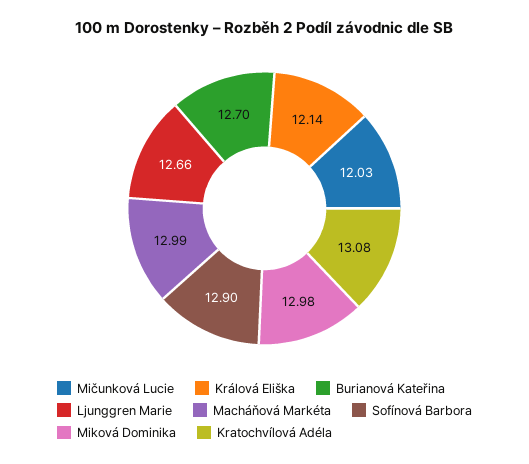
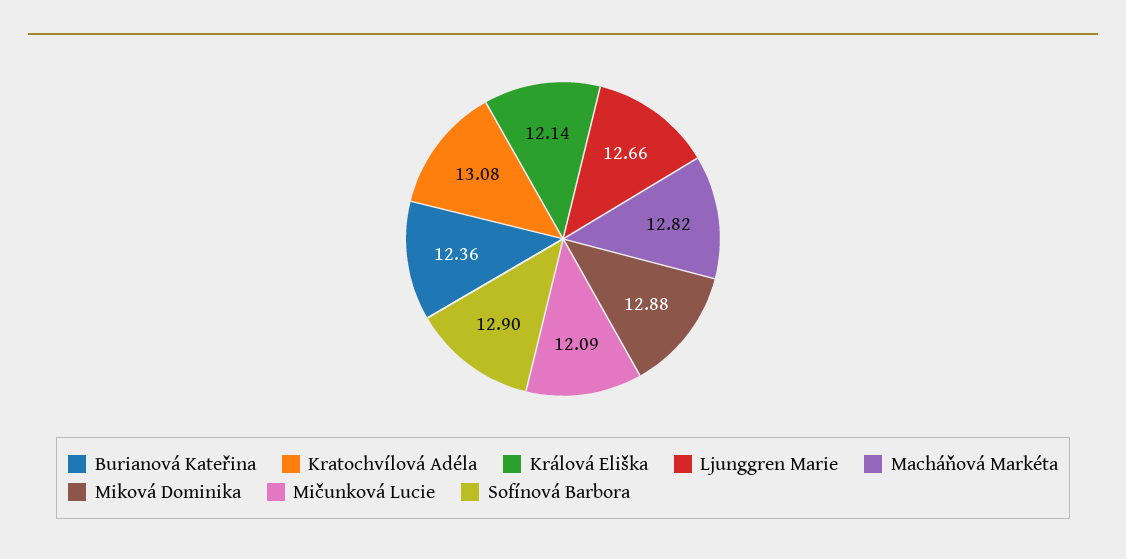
  {
-   "Mičunková Lucie": 12.03,
+   "Mičunková Lucie": 12.09,
    "Králová Eliška": 12.14,
-   "Burianová Kateřina": 12.7,
+   "Burianová Kateřina": 12.36,
    "Ljunggren Marie": 12.66,
-   "Macháňová Markéta": 12.99,
+   "Macháňová Markéta": 12.82,
    "Sofínová Barbora": 12.9,
-   "Miková Dominika": 12.98,
+   "Miková Dominika": 12.88,
    "Kratochvílová Adéla": 13.08
  }

